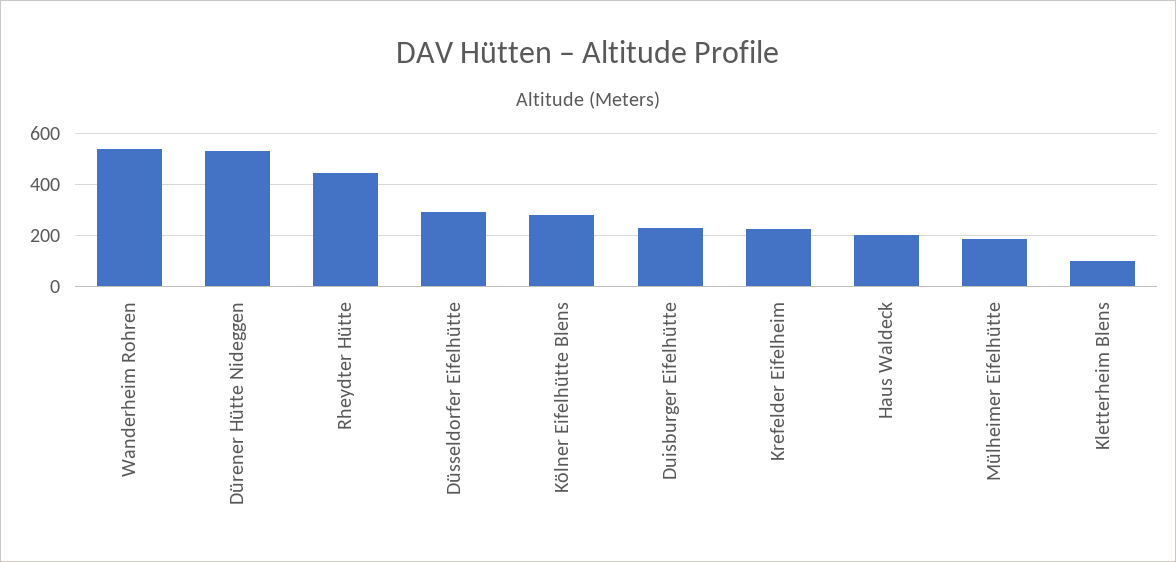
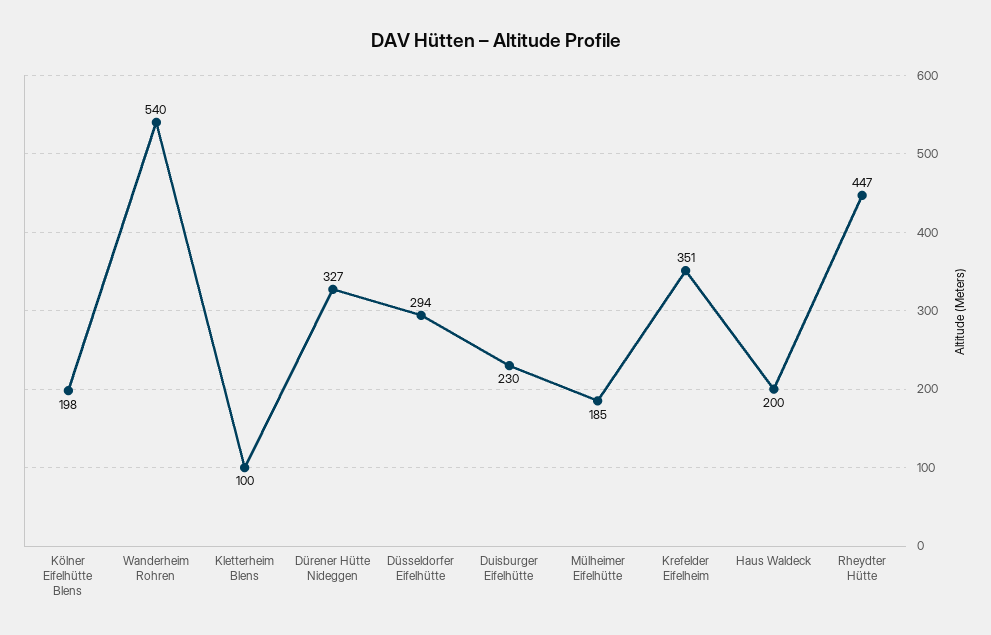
  {
    "Wanderheim Rohren": 540,
-   "Dürener Hütte Nideggen": 525,
+   "Dürener Hütte Nideggen": 327,
    "Rheydter Hütte": 447,
    "Düsseldorfer Eifelhütte": 294,
-   "Kölner Eifelhütte Blens": 275,
+   "Kölner Eifelhütte Blens": 198,
    "Duisburger Eifelhütte": 230,
-   "Krefelder Eifelheim": 225,
+   "Krefelder Eifelheim": 351,
    "Haus Waldeck": 200,
    "Mülheimer Eifelhütte": 185,
    "Kletterheim Blens": 100
  }

